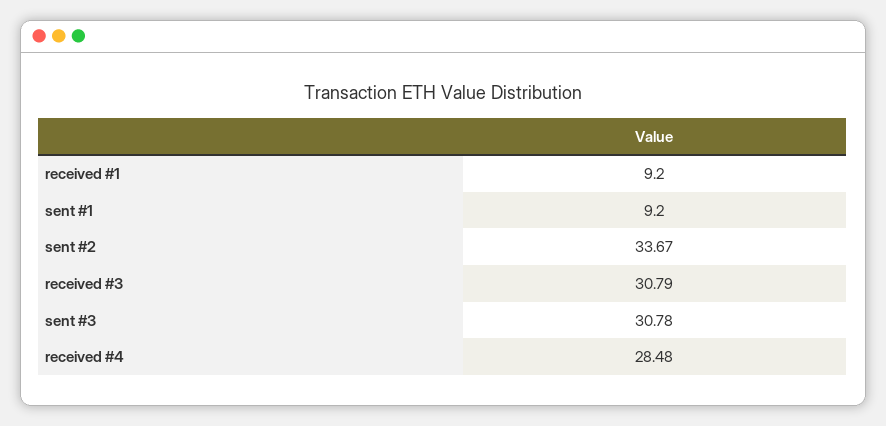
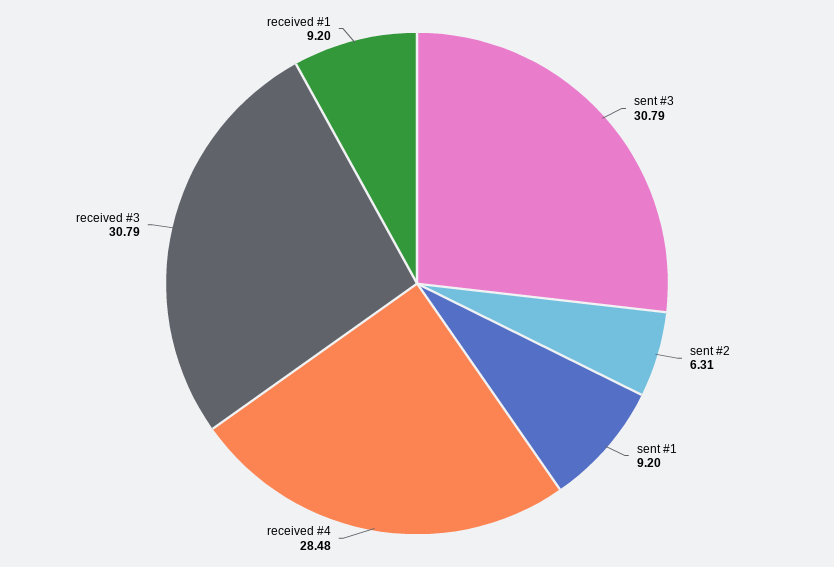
  {
    "received #1": 9.2,
    "sent #1": 9.2,
-   "sent #2": 33.67,
+   "sent #2": 6.31,
    "received #3": 30.79,
-   "sent #3": 30.78,
+   "sent #3": 30.79,
    "received #4": 28.48
  }

